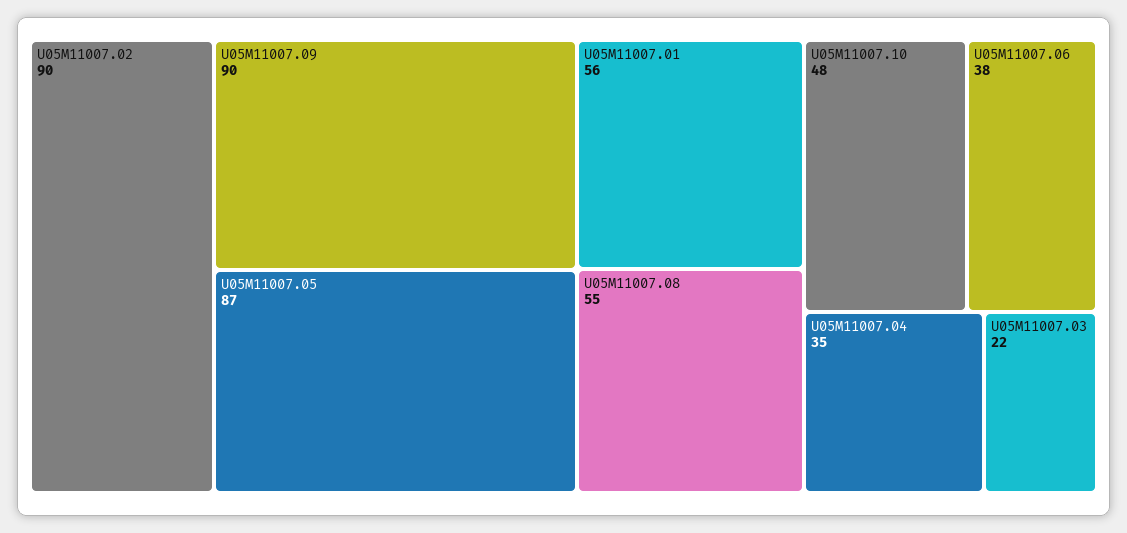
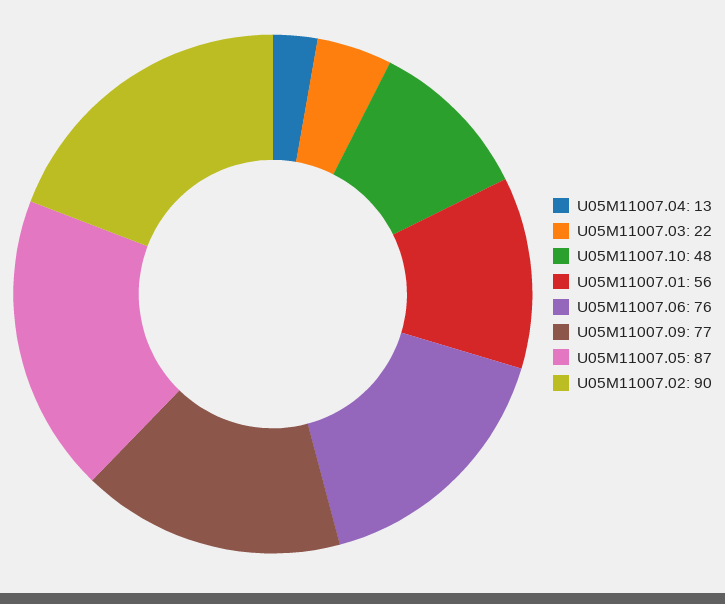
  {
    "U05M11007.02": 90,
-   "U05M11007.09": 90,
+   "U05M11007.09": 77,
    "U05M11007.05": 87,
    "U05M11007.01": 56,
-   "U05M11007.08": 55,
    "U05M11007.10": 48,
-   "U05M11007.06": 38,
+   "U05M11007.06": 76,
-   "U05M11007.04": 35,
+   "U05M11007.04": 13,
    "U05M11007.03": 22
  }

